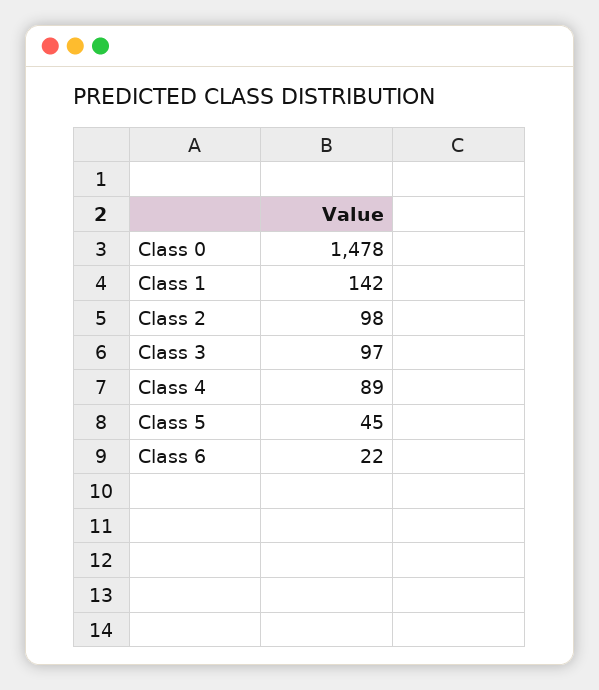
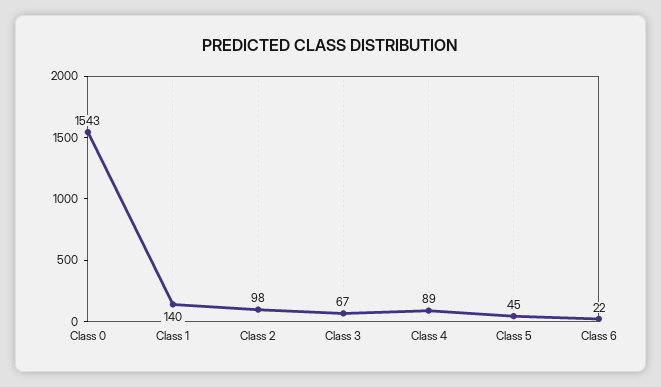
  {
-   "Class 0": 1478,
+   "Class 0": 1543,
-   "Class 1": 142,
+   "Class 1": 140,
    "Class 2": 98,
-   "Class 3": 97,
+   "Class 3": 67,
    "Class 4": 89,
    "Class 5": 45,
    "Class 6": 22
  }

